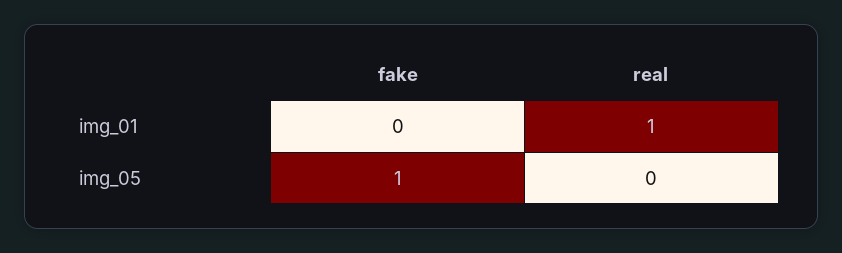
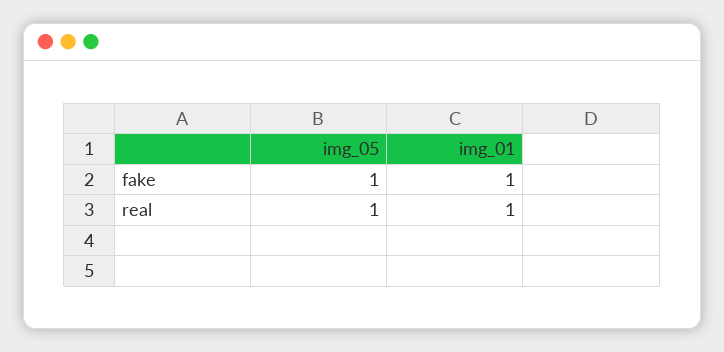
  {
    "fake": {
-     "img_01": 0,
+     "img_01": 1,
      "img_05": 1
    },
    "real": {
      "img_01": 1,
-     "img_05": 0
+     "img_05": 1
    }
  }

